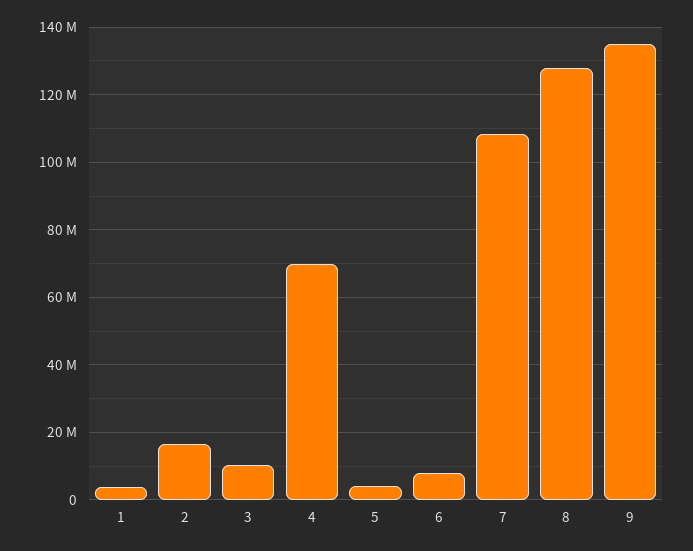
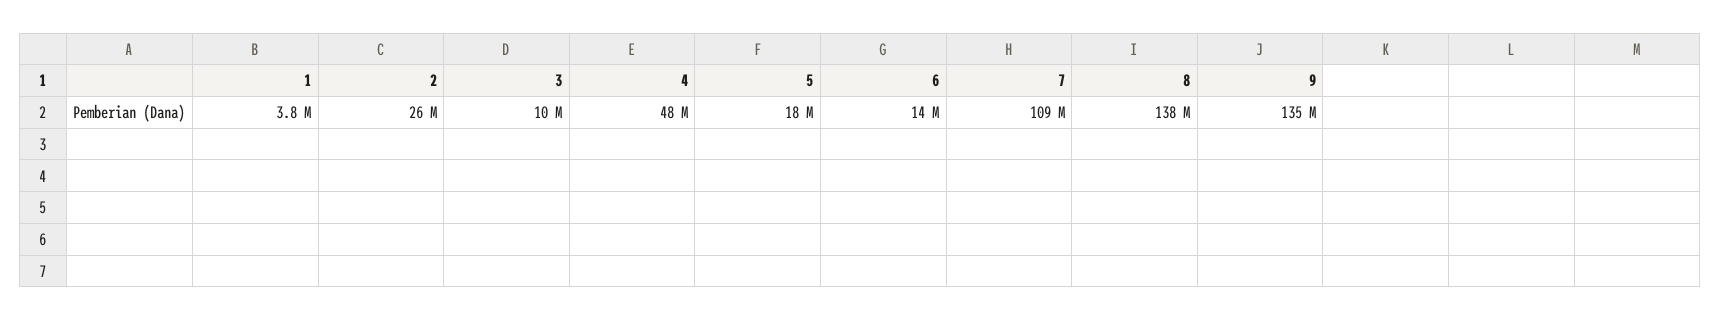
  {
    "1": 3800000,
-   "2": 16000000,
+   "2": 26000000,
    "3": 10000000,
-   "4": 70000000,
+   "4": 48000000,
-   "5": 4000000,
+   "5": 18000000,
-   "6": 8000000,
+   "6": 14000000,
    "7": 109000000,
-   "8": 128000000,
+   "8": 138000000,
    "9": 135000000
  }

